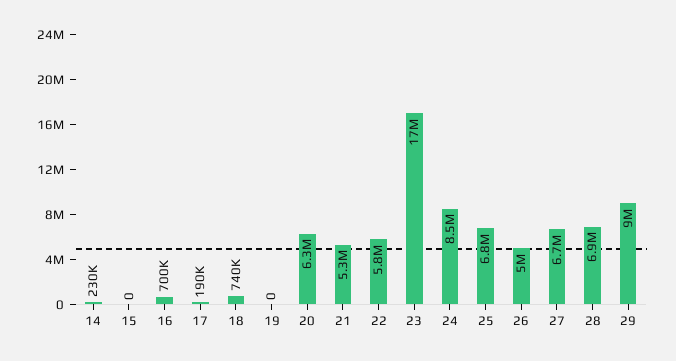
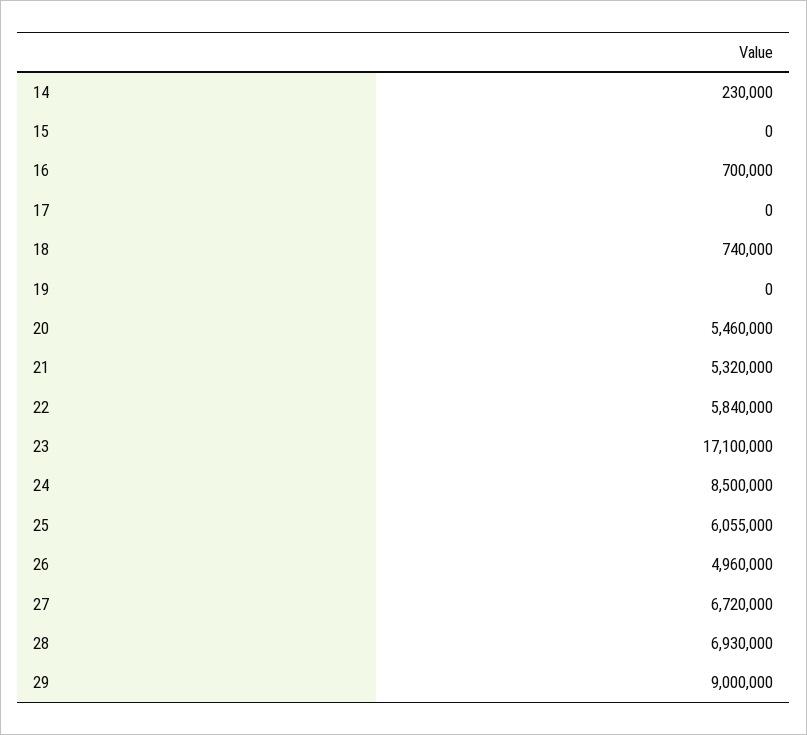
  {
    "14": 230000,
    "15": 0,
    "16": 700000,
-   "17": 190000,
+   "17": 0,
    "18": 740000,
    "19": 0,
-   "20": 6300000,
+   "20": 5460000,
    "21": 5320000,
    "22": 5840000,
    "23": 17100000,
    "24": 8500000,
-   "25": 6800000,
+   "25": 6055000,
    "26": 4960000,
    "27": 6720000,
    "28": 6930000,
    "29": 9000000
  }

